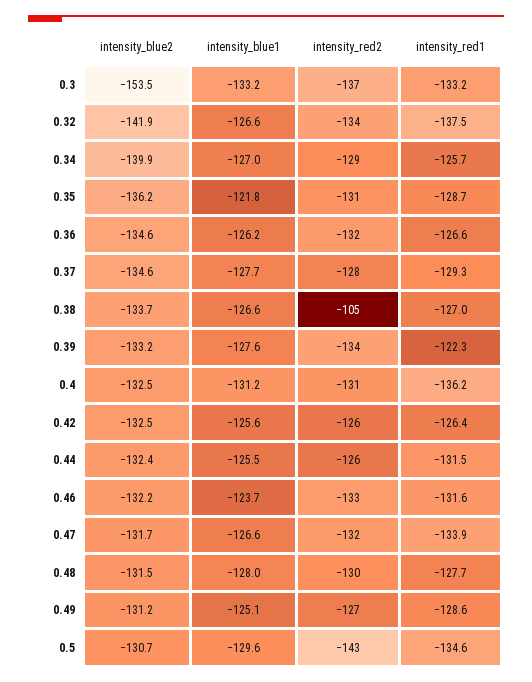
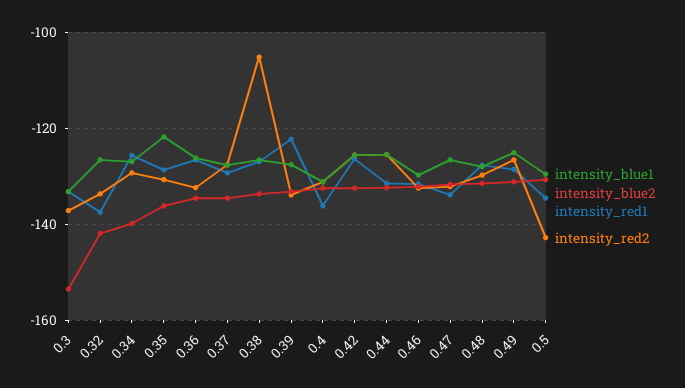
  {
    "intensity_blue2": {
      "0.3": -153.5,
      "0.32": -141.9,
      "0.34": -139.9,
      "0.35": -136.2,
      "0.36": -134.6,
      "0.37": -134.6,
      "0.38": -133.7,
      "0.39": -133.2,
      "0.4": -132.5,
      "0.42": -132.5,
      "0.44": -132.4,
      "0.46": -132.2,
      "0.47": -131.7,
      "0.48": -131.5,
      "0.49": -131.2,
      "0.5": -130.7
    },
    "intensity_blue1": {
      "0.3": -133.2,
      "0.32": -126.6,
      "0.34": -127,
      "0.35": -121.8,
      "0.36": -126.2,
      "0.37": -127.7,
      "0.38": -126.6,
      "0.39": -127.6,
      "0.4": -131.2,
      "0.42": -125.6,
      "0.44": -125.5,
-     "0.46": -123.7,
+     "0.46": -130,
      "0.47": -126.6,
      "0.48": -128,
      "0.49": -125.1,
      "0.5": -129.6
    },
    "intensity_red2": {
      "0.3": -137,
      "0.32": -134,
      "0.34": -129,
      "0.35": -131,
      "0.36": -132,
      "0.37": -128,
      "0.38": -105,
      "0.39": -134,
      "0.4": -131,
      "0.42": -126,
      "0.44": -126,
      "0.46": -133,
      "0.47": -132,
      "0.48": -130,
      "0.49": -127,
      "0.5": -143
    },
    "intensity_red1": {
      "0.3": -133.2,
      "0.32": -137.5,
      "0.34": -125.7,
      "0.35": -128.7,
      "0.36": -126.6,
      "0.37": -129.3,
      "0.38": -127,
      "0.39": -122.3,
      "0.4": -136.2,
      "0.42": -126.4,
      "0.44": -131.5,
      "0.46": -131.6,
      "0.47": -133.9,
      "0.48": -127.7,
      "0.49": -128.6,
      "0.5": -134.6
    }
  }

